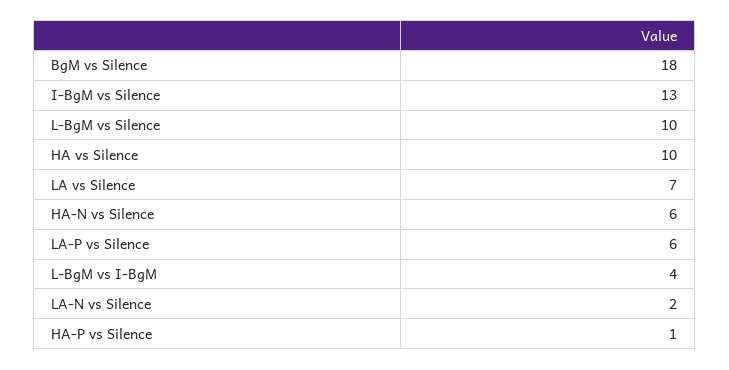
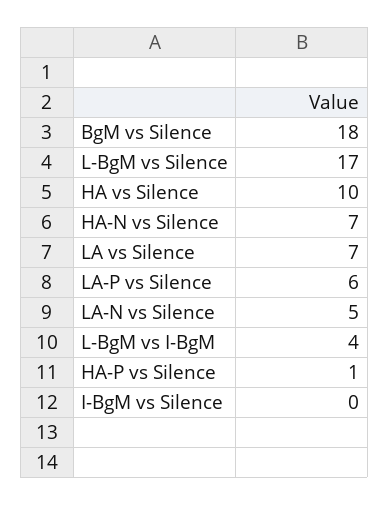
  {
    "BgM vs Silence": 18,
-   "I-BgM vs Silence": 13,
+   "I-BgM vs Silence": 0,
-   "L-BgM vs Silence": 10,
+   "L-BgM vs Silence": 17,
    "HA vs Silence": 10,
    "LA vs Silence": 7,
-   "HA-N vs Silence": 6,
+   "HA-N vs Silence": 7,
    "LA-P vs Silence": 6,
    "L-BgM vs I-BgM": 4,
-   "LA-N vs Silence": 2,
+   "LA-N vs Silence": 5,
    "HA-P vs Silence": 1
  }

